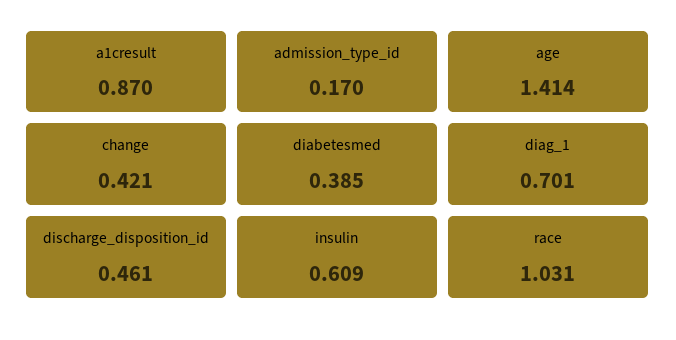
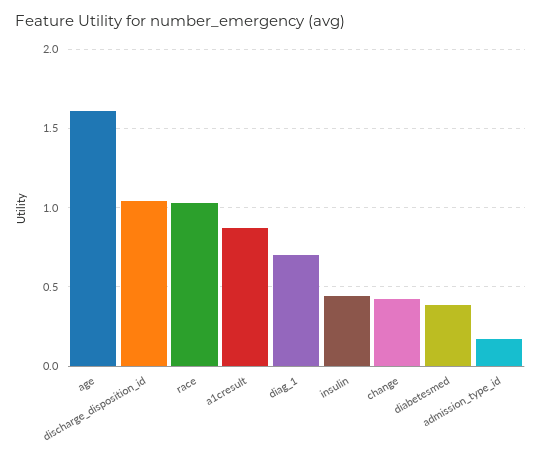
  {
    "a1cresult": 0.87,
    "admission_type_id": 0.17,
-   "age": 1.414,
+   "age": 1.6,
    "change": 0.421,
    "diabetesmed": 0.385,
    "diag_1": 0.701,
-   "discharge_disposition_id": 0.461,
+   "discharge_disposition_id": 1.05,
-   "insulin": 0.609,
+   "insulin": 0.45,
    "race": 1.031
  }

